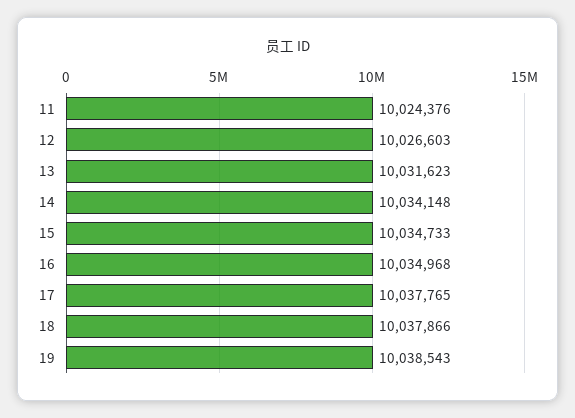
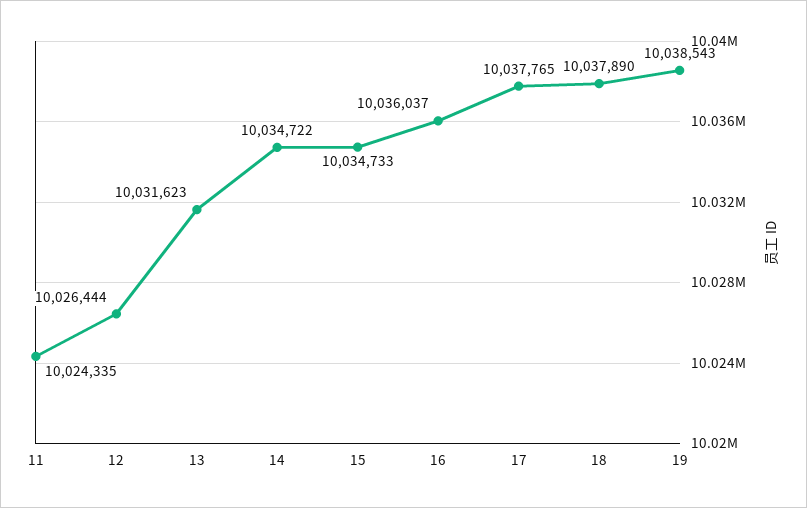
  {
-   "11": 10024376,
+   "11": 10024335,
-   "12": 10026603,
+   "12": 10026444,
    "13": 10031623,
-   "14": 10034148,
+   "14": 10034722,
    "15": 10034733,
-   "16": 10034968,
+   "16": 10036037,
    "17": 10037765,
-   "18": 10037866,
+   "18": 10037890,
    "19": 10038543
  }

